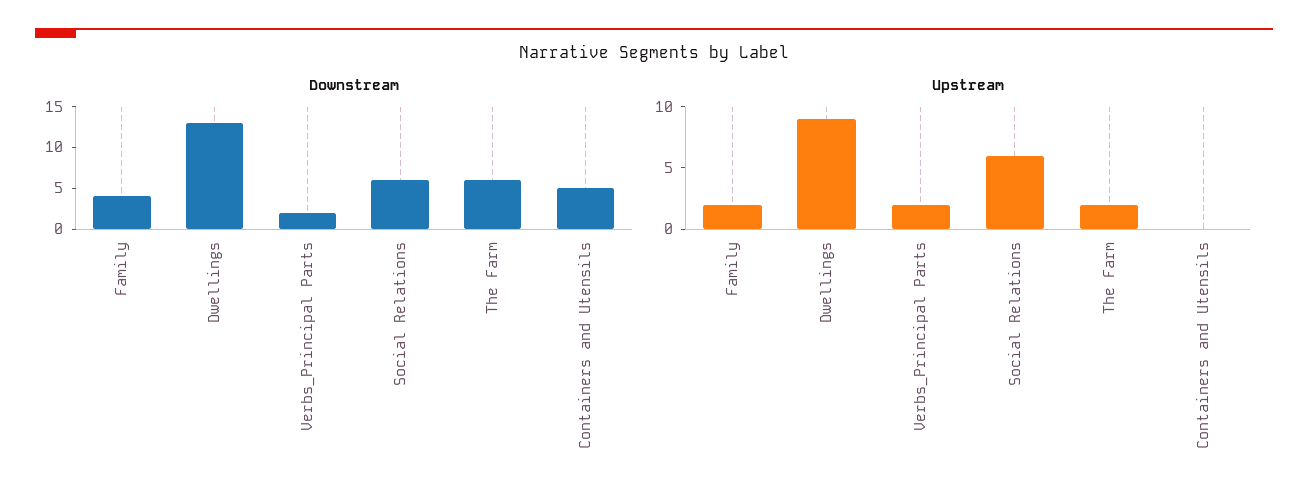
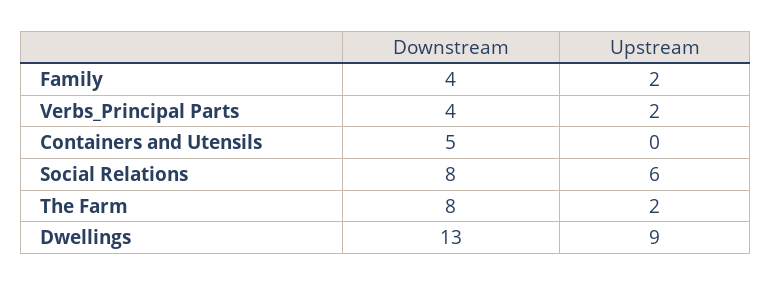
  {
    "Downstream": {
      "Family": 4,
      "Dwellings": 13,
-     "Verbs_Principal Parts": 2,
+     "Verbs_Principal Parts": 4,
-     "Social Relations": 6,
+     "Social Relations": 8,
-     "The Farm": 6,
+     "The Farm": 8,
      "Containers and Utensils": 5
    },
    "Upstream": {
      "Family": 2,
      "Dwellings": 9,
      "Verbs_Principal Parts": 2,
      "Social Relations": 6,
      "The Farm": 2,
      "Containers and Utensils": 0
    }
  }

